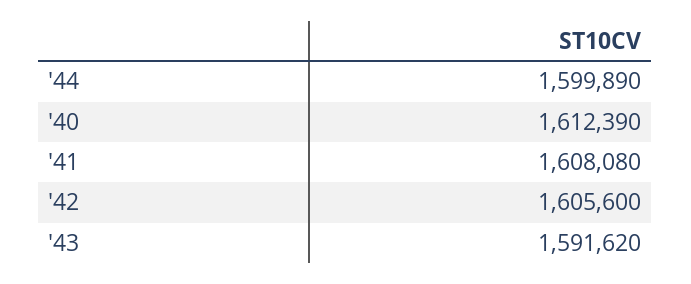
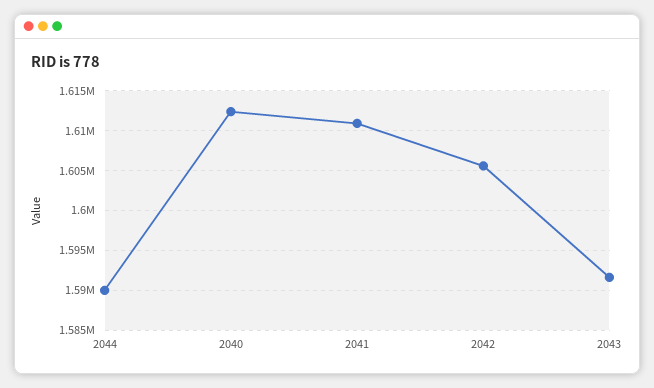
  {
-   "'44": 1599890,
+   "'44": 1590000,
    "'40": 1612390,
-   "'41": 1608080,
+   "'41": 1611000,
    "'42": 1605600,
    "'43": 1591620
  }

